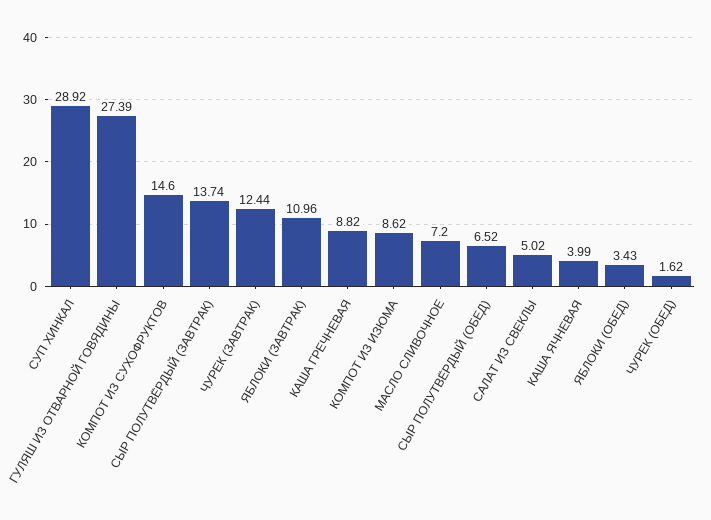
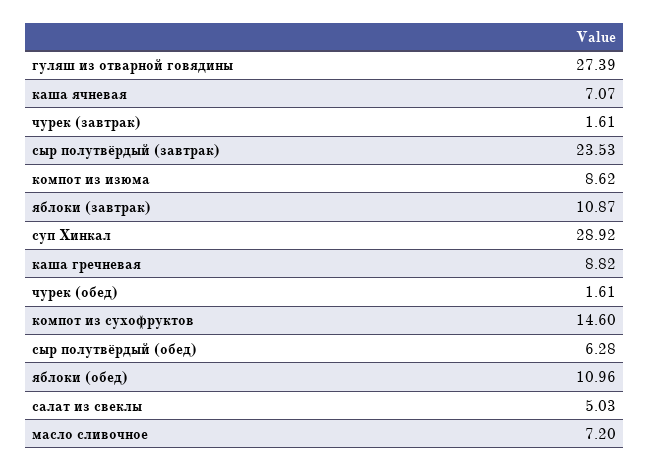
  {
    "СУП ХИНКАЛ": 28.92,
    "ГУЛЯШ ИЗ ОТВАРНОЙ ГОВЯДИНЫ": 27.39,
    "КОМПОТ ИЗ СУХОФРУКТОВ": 14.6,
-   "СЫР ПОЛУТВЁРДЫЙ (ЗАВТРАК)": 13.74,
+   "СЫР ПОЛУТВЁРДЫЙ (ЗАВТРАК)": 23.53,
-   "ЧУРЕК (ЗАВТРАК)": 12.44,
+   "ЧУРЕК (ЗАВТРАК)": 1.61,
-   "ЯБЛОКИ (ЗАВТРАК)": 10.96,
+   "ЯБЛОКИ (ЗАВТРАК)": 10.87,
    "КАША ГРЕЧНЕВАЯ": 8.82,
    "КОМПОТ ИЗ ИЗЮМА": 8.62,
    "МАСЛО СЛИВОЧНОЕ": 7.2,
-   "СЫР ПОЛУТВЁРДЫЙ (ОБЕД)": 6.52,
+   "СЫР ПОЛУТВЁРДЫЙ (ОБЕД)": 6.28,
-   "САЛАТ ИЗ СВЕКЛЫ": 5.02,
+   "САЛАТ ИЗ СВЕКЛЫ": 5.03,
-   "КАША ЯЧНЕВАЯ": 3.99,
+   "КАША ЯЧНЕВАЯ": 7.07,
-   "ЯБЛОКИ (ОБЕД)": 3.43,
+   "ЯБЛОКИ (ОБЕД)": 10.96,
-   "ЧУРЕК (ОБЕД)": 1.62
+   "ЧУРЕК (ОБЕД)": 1.61
  }

